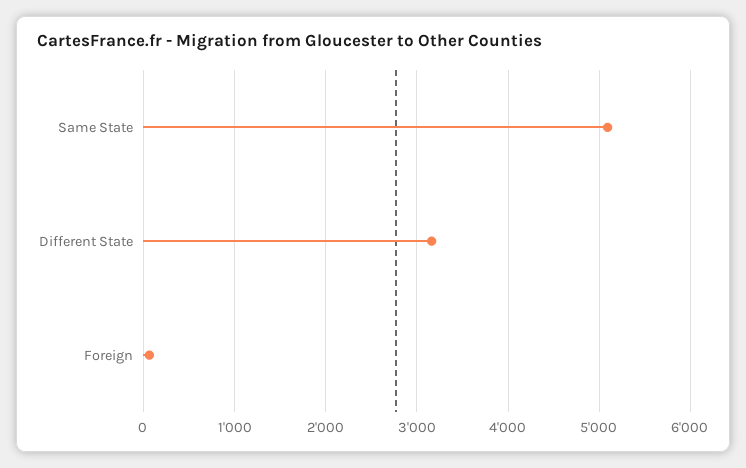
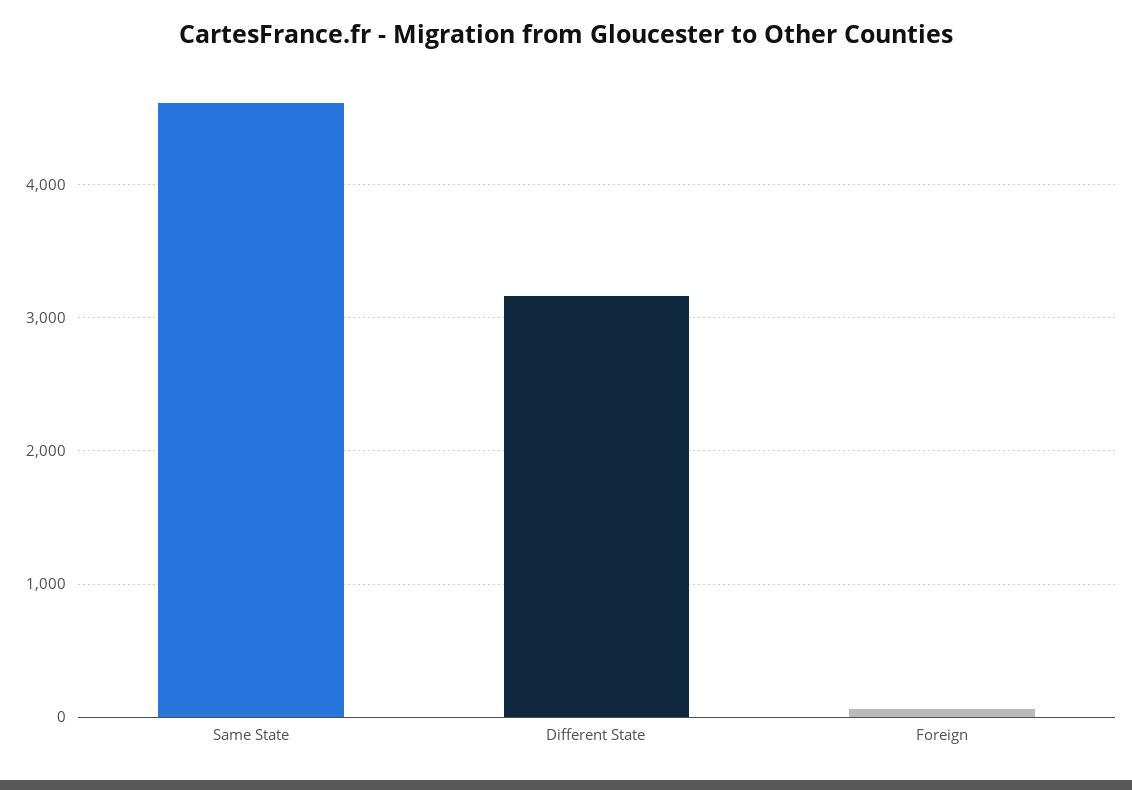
  {
-   "Same State": 5100,
+   "Same State": 4600,
    "Different State": 3200,
    "Foreign": 100
  }

